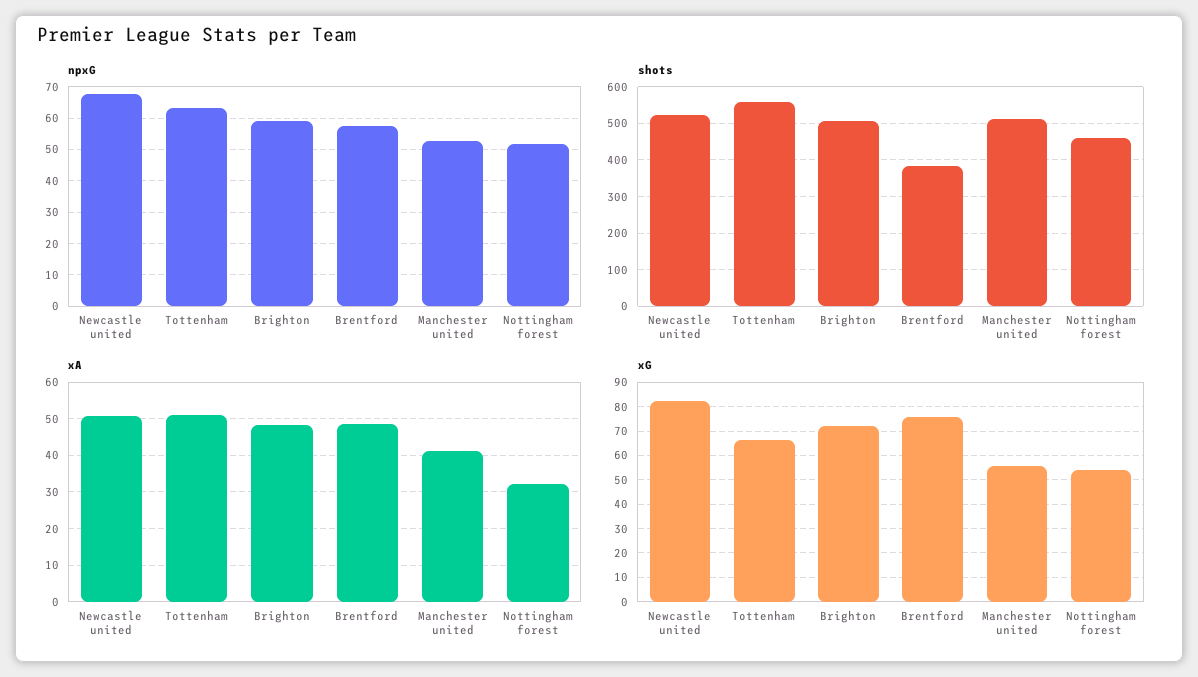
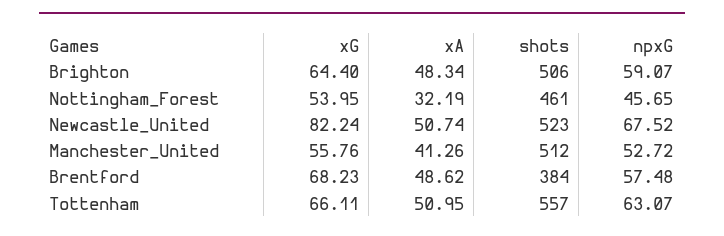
  {
    "npxG": {
      "Newcastle united": 67.52,
      "Tottenham": 63.07,
      "Brighton": 59.07,
      "Brentford": 57.48,
      "Manchester united": 52.72,
-     "Nottingham forest": 52
+     "Nottingham forest": 45.65
    },
    "shots": {
      "Newcastle united": 523,
      "Tottenham": 557,
      "Brighton": 506,
      "Brentford": 384,
      "Manchester united": 512,
      "Nottingham forest": 461
    },
    "xA": {
      "Newcastle united": 50.74,
      "Tottenham": 50.95,
      "Brighton": 48.34,
      "Brentford": 48.62,
      "Manchester united": 41.26,
      "Nottingham forest": 32.19
    },
    "xG": {
      "Newcastle united": 82.24,
      "Tottenham": 66.11,
-     "Brighton": 72.5,
+     "Brighton": 64.4,
-     "Brentford": 75,
+     "Brentford": 68.23,
      "Manchester united": 55.76,
      "Nottingham forest": 53.95
    }
  }

